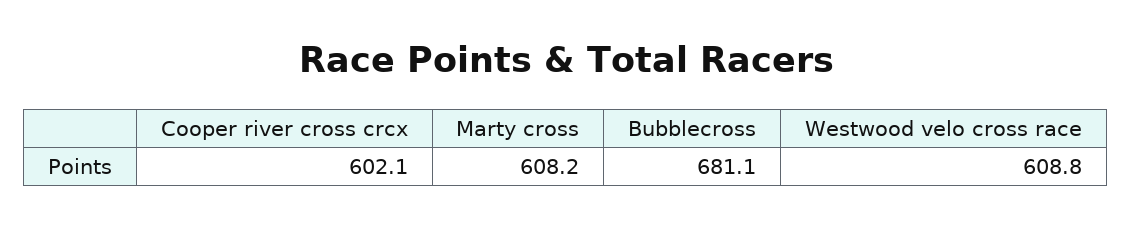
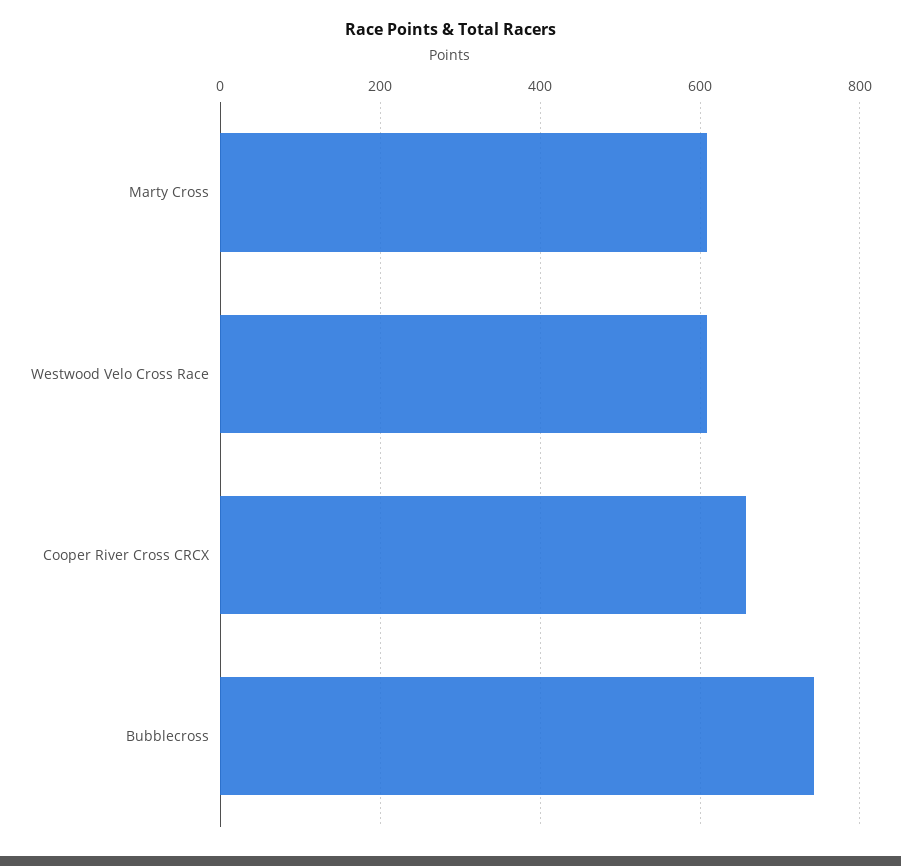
  {
-   "Cooper river cross crcx": 602.1,
+   "Cooper river cross crcx": 660,
    "Marty cross": 608.2,
-   "Bubblecross": 681.1,
+   "Bubblecross": 740,
    "Westwood velo cross race": 608.8
  }

